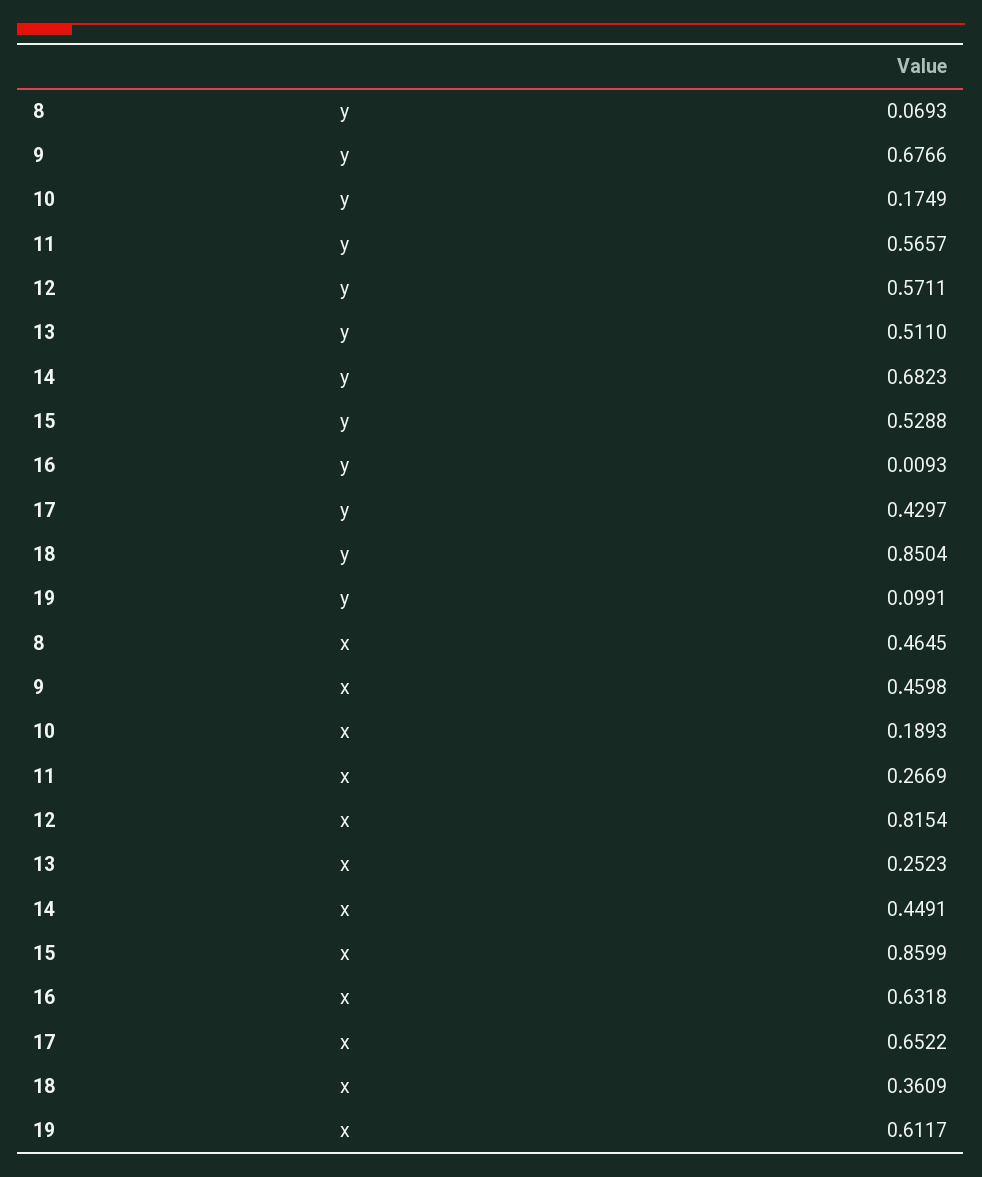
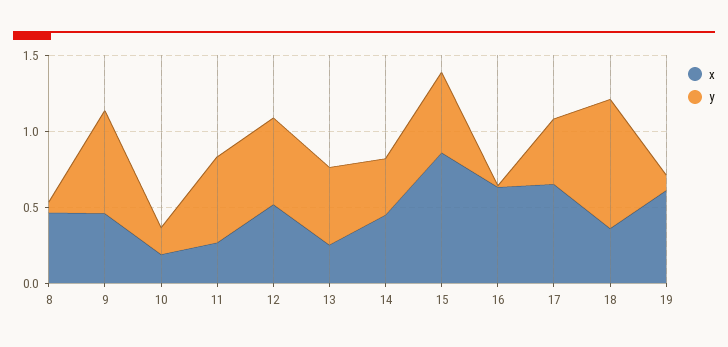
  {
    "y": {
      "8": 0.0693,
      "9": 0.6766,
      "10": 0.1749,
      "11": 0.5657,
      "12": 0.5711,
      "13": 0.511,
-     "14": 0.6823,
+     "14": 0.4,
      "15": 0.5288,
      "16": 0.0093,
      "17": 0.4297,
      "18": 0.8504,
      "19": 0.0991
    },
    "x": {
      "8": 0.4645,
      "9": 0.4598,
      "10": 0.1893,
      "11": 0.2669,
-     "12": 0.8154,
+     "12": 0.5,
      "13": 0.2523,
      "14": 0.4491,
      "15": 0.8599,
      "16": 0.6318,
      "17": 0.6522,
      "18": 0.3609,
      "19": 0.6117
    }
  }

